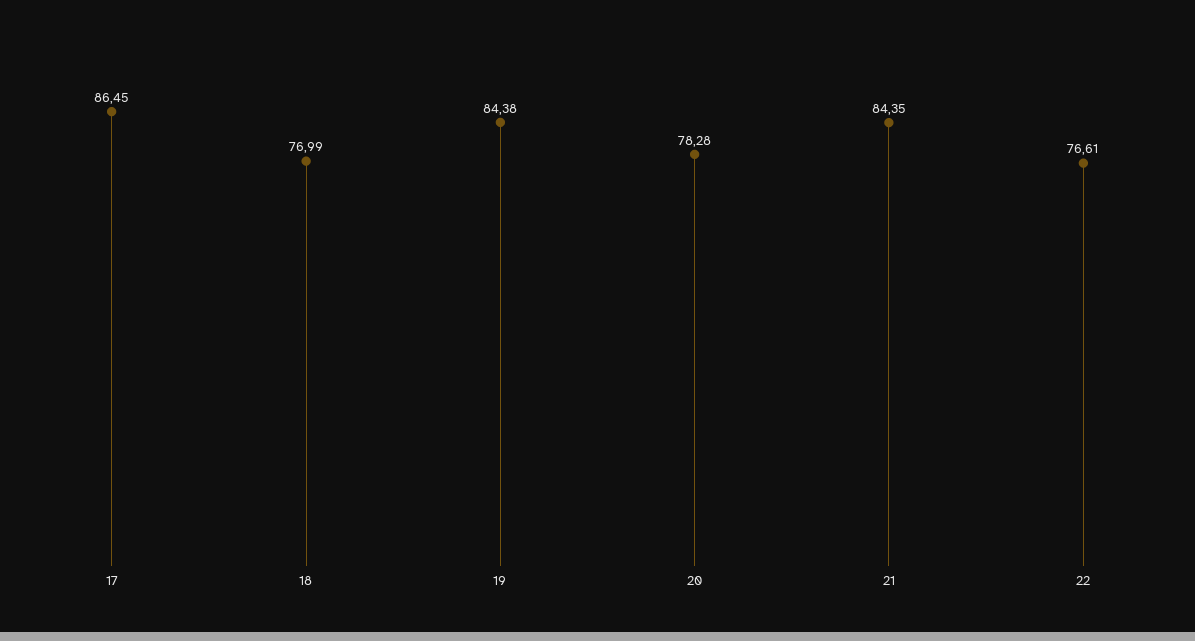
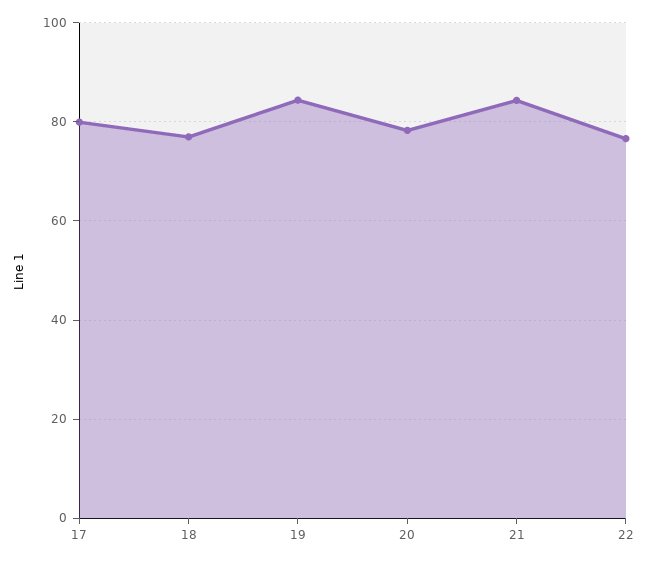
  {
-   "17": 86.45,
+   "17": 80,
    "18": 76.99,
    "19": 84.38,
    "20": 78.28,
    "21": 84.35,
    "22": 76.61
  }

